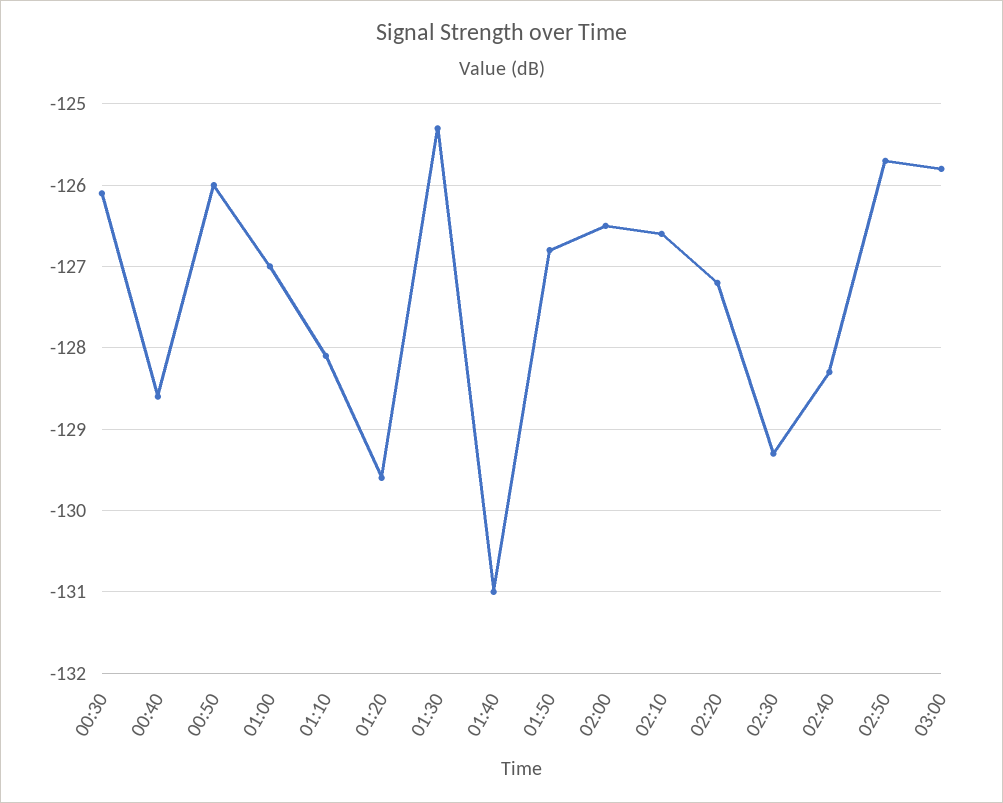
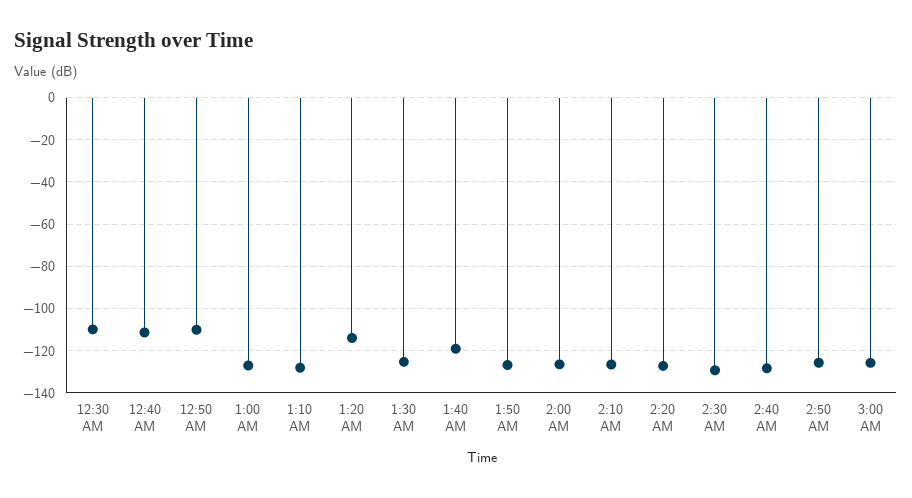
  {
-   "00:30": -126.1,
+   "00:30": -110,
-   "00:40": -128.6,
+   "00:40": -110,
-   "00:50": -126,
+   "00:50": -110,
    "01:00": -127,
    "01:10": -128.1,
-   "01:20": -129.6,
+   "01:20": -115,
    "01:30": -125.3,
-   "01:40": -131,
+   "01:40": -120,
    "01:50": -126.8,
    "02:00": -126.5,
    "02:10": -126.6,
    "02:20": -127.2,
    "02:30": -129.3,
    "02:40": -128.3,
    "02:50": -125.7,
    "03:00": -125.8
  }

